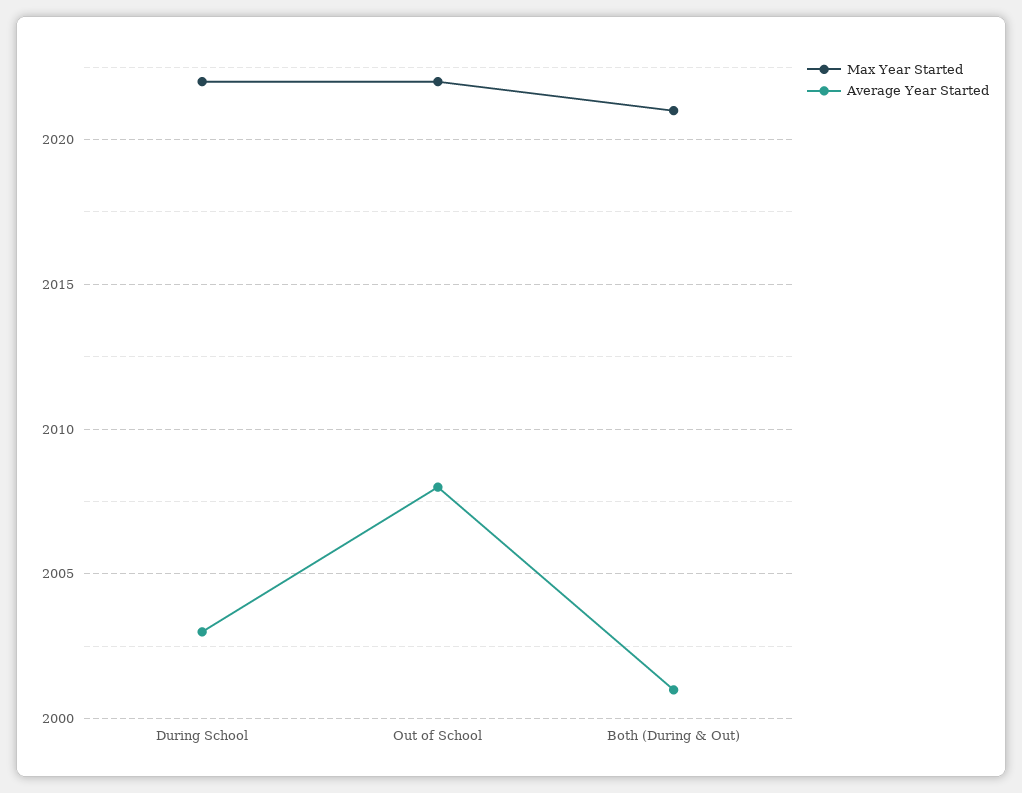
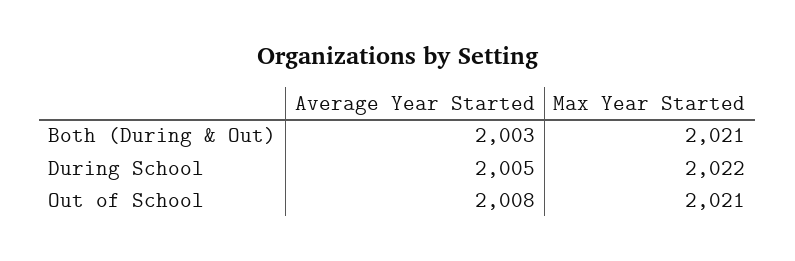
  {
    "Max Year Started": {
      "During School": 2022,
-     "Out of School": 2022,
+     "Out of School": 2021,
      "Both (During & Out)": 2021
    },
    "Average Year Started": {
-     "During School": 2003,
+     "During School": 2005,
      "Out of School": 2008,
-     "Both (During & Out)": 2001
+     "Both (During & Out)": 2003
    }
  }

